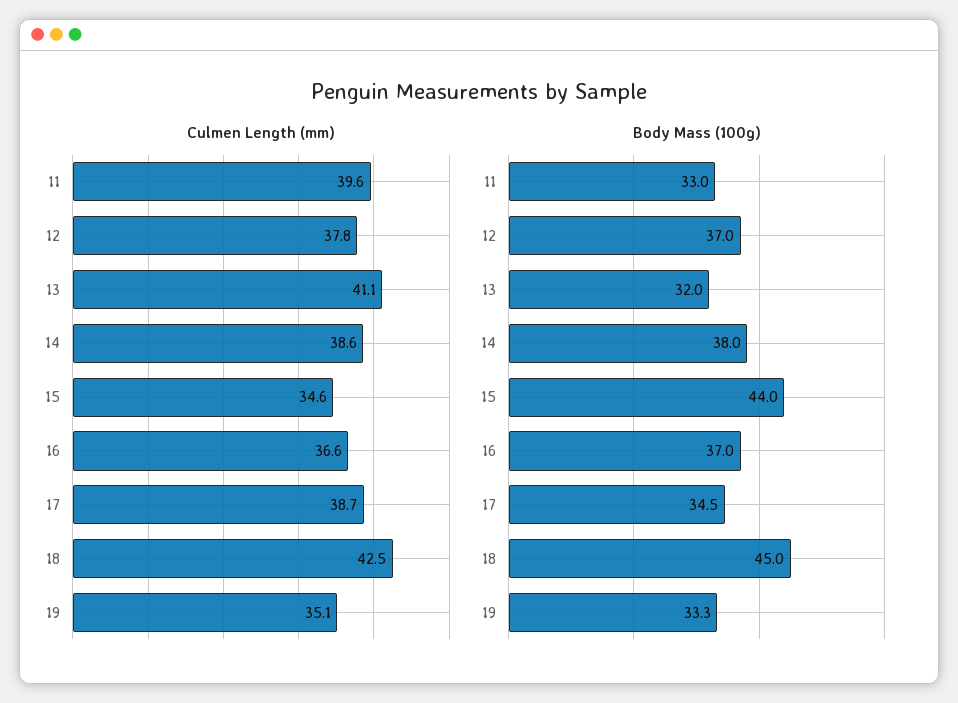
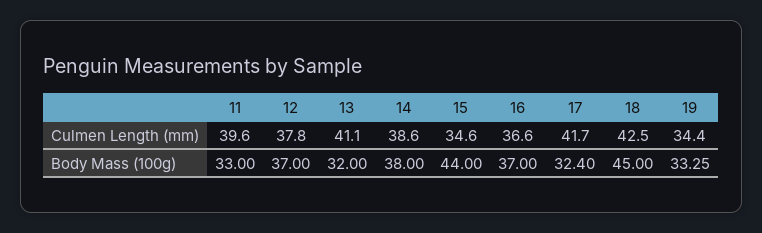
  {
    "Culmen Length (mm)": {
      "11": 39.6,
      "12": 37.8,
      "13": 41.1,
      "14": 38.6,
      "15": 34.6,
      "16": 36.6,
-     "17": 38.7,
+     "17": 41.7,
      "18": 42.5,
-     "19": 35.1
+     "19": 34.4
    },
    "Body Mass (100g)": {
      "11": 33,
      "12": 37,
      "13": 32,
      "14": 38,
      "15": 44,
      "16": 37,
-     "17": 34.5,
+     "17": 32.4,
      "18": 45,
      "19": 33.25
    }
  }

